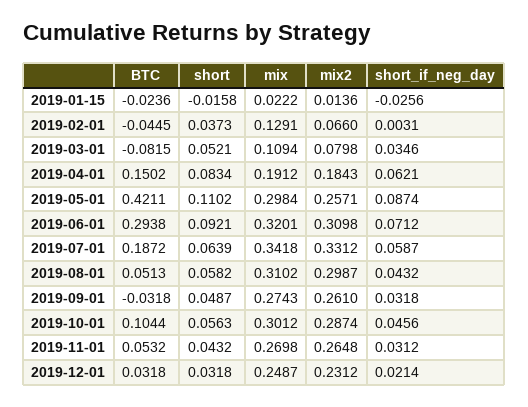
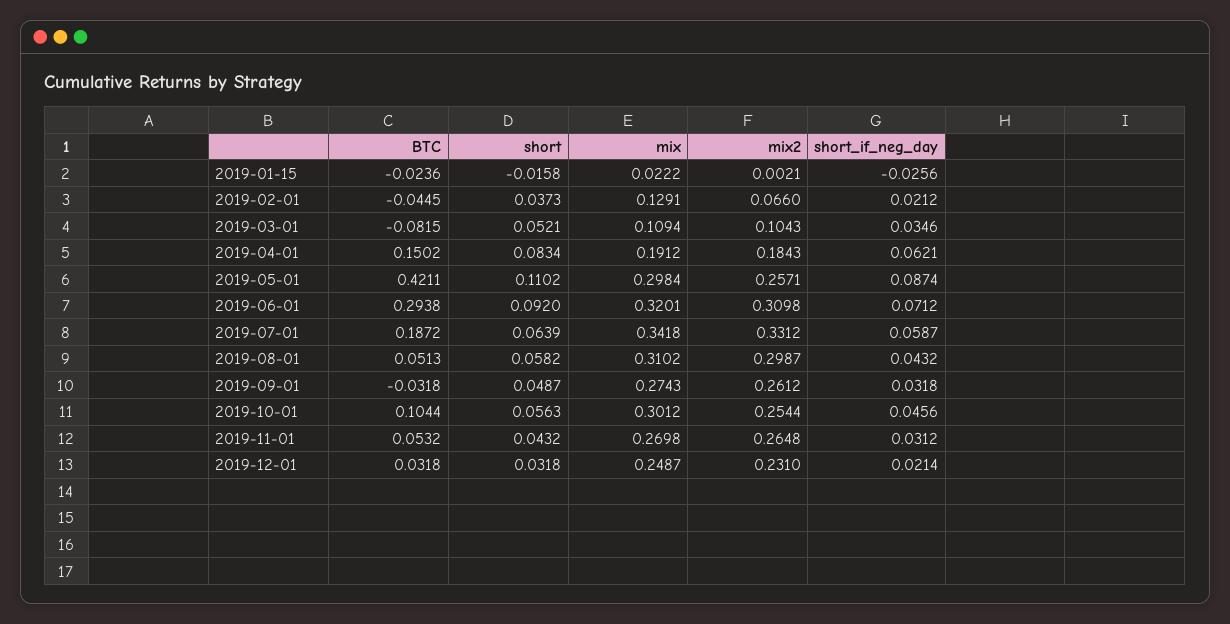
  {
    "BTC": {
      "2019-01-15": -0.0236,
      "2019-02-01": -0.0445,
      "2019-03-01": -0.0815,
      "2019-04-01": 0.1502,
      "2019-05-01": 0.4211,
      "2019-06-01": 0.2938,
      "2019-07-01": 0.1872,
      "2019-08-01": 0.0513,
      "2019-09-01": -0.0318,
      "2019-10-01": 0.1044,
      "2019-11-01": 0.0532,
      "2019-12-01": 0.0318
    },
    "short": {
      "2019-01-15": -0.0158,
      "2019-02-01": 0.0373,
      "2019-03-01": 0.0521,
      "2019-04-01": 0.0834,
      "2019-05-01": 0.1102,
-     "2019-06-01": 0.0921,
+     "2019-06-01": 0.092,
      "2019-07-01": 0.0639,
      "2019-08-01": 0.0582,
      "2019-09-01": 0.0487,
      "2019-10-01": 0.0563,
      "2019-11-01": 0.0432,
      "2019-12-01": 0.0318
    },
    "mix": {
      "2019-01-15": 0.0222,
      "2019-02-01": 0.1291,
      "2019-03-01": 0.1094,
      "2019-04-01": 0.1912,
      "2019-05-01": 0.2984,
      "2019-06-01": 0.3201,
      "2019-07-01": 0.3418,
      "2019-08-01": 0.3102,
      "2019-09-01": 0.2743,
      "2019-10-01": 0.3012,
      "2019-11-01": 0.2698,
      "2019-12-01": 0.2487
    },
    "mix2": {
-     "2019-01-15": 0.0136,
+     "2019-01-15": 0.0021,
      "2019-02-01": 0.066,
-     "2019-03-01": 0.0798,
+     "2019-03-01": 0.1043,
      "2019-04-01": 0.1843,
      "2019-05-01": 0.2571,
      "2019-06-01": 0.3098,
      "2019-07-01": 0.3312,
      "2019-08-01": 0.2987,
-     "2019-09-01": 0.261,
+     "2019-09-01": 0.2612,
-     "2019-10-01": 0.2874,
+     "2019-10-01": 0.2544,
      "2019-11-01": 0.2648,
-     "2019-12-01": 0.2312
+     "2019-12-01": 0.231
    },
    "short_if_neg_day": {
      "2019-01-15": -0.0256,
-     "2019-02-01": 0.0031,
+     "2019-02-01": 0.0212,
      "2019-03-01": 0.0346,
      "2019-04-01": 0.0621,
      "2019-05-01": 0.0874,
      "2019-06-01": 0.0712,
      "2019-07-01": 0.0587,
      "2019-08-01": 0.0432,
      "2019-09-01": 0.0318,
      "2019-10-01": 0.0456,
      "2019-11-01": 0.0312,
      "2019-12-01": 0.0214
    }
  }

